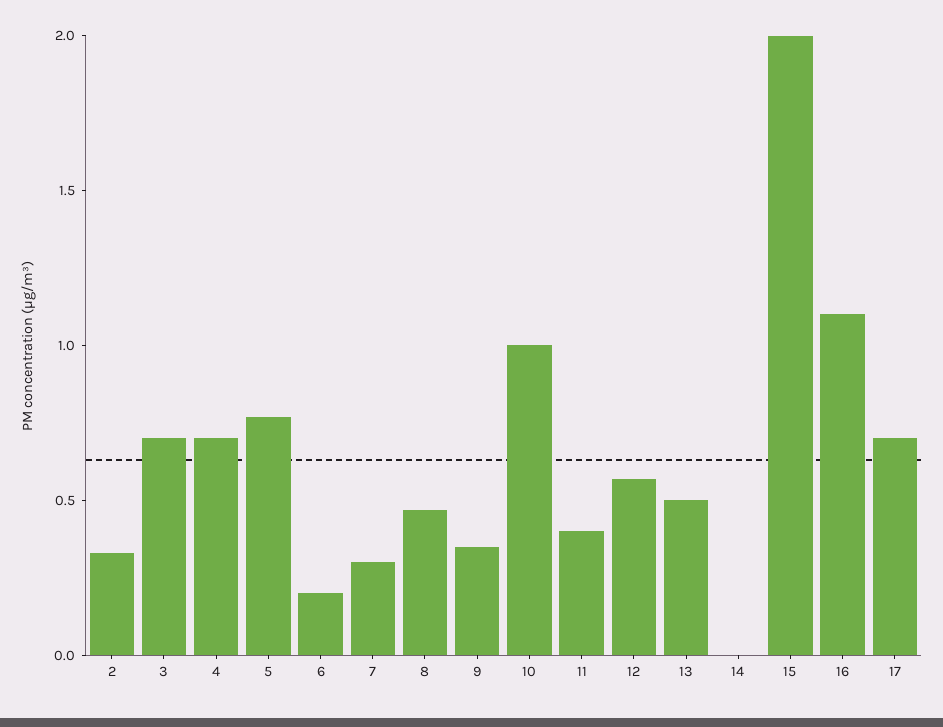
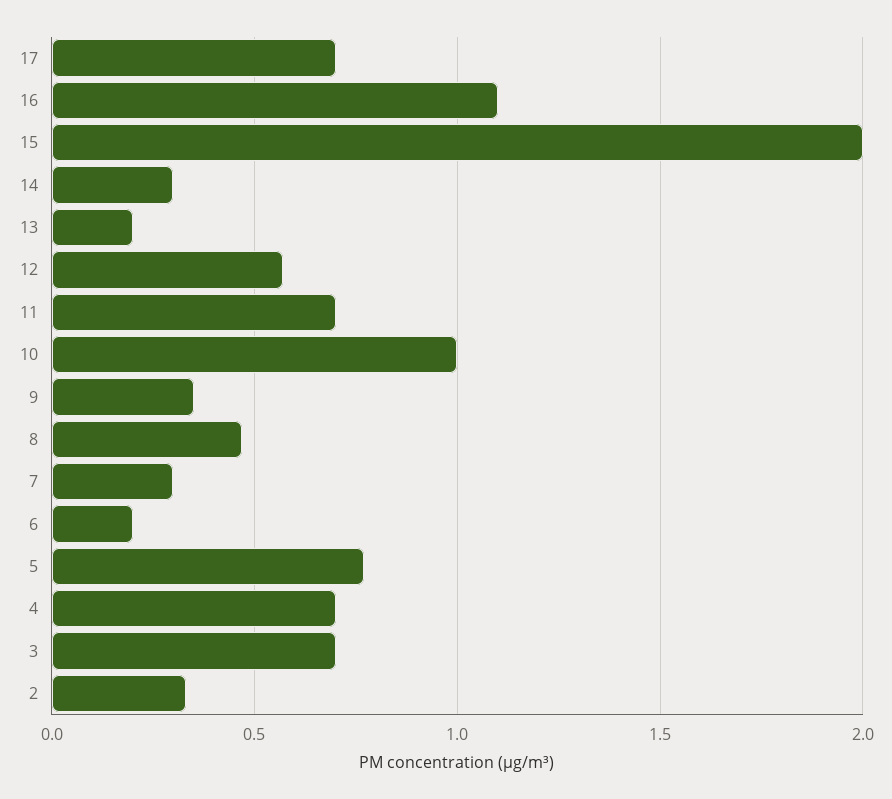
  {
    "2": 0.35,
    "3": 0.7,
    "4": 0.7,
    "5": 0.75,
    "6": 0.2,
    "7": 0.3,
    "8": 0.45,
    "9": 0.35,
    "10": 1,
-   "11": 0.4,
+   "11": 0.7,
    "12": 0.55,
-   "13": 0.5,
+   "13": 0.2,
-   "14": 0,
+   "14": 0.3,
    "15": 2,
    "16": 1.1,
    "17": 0.7
  }

